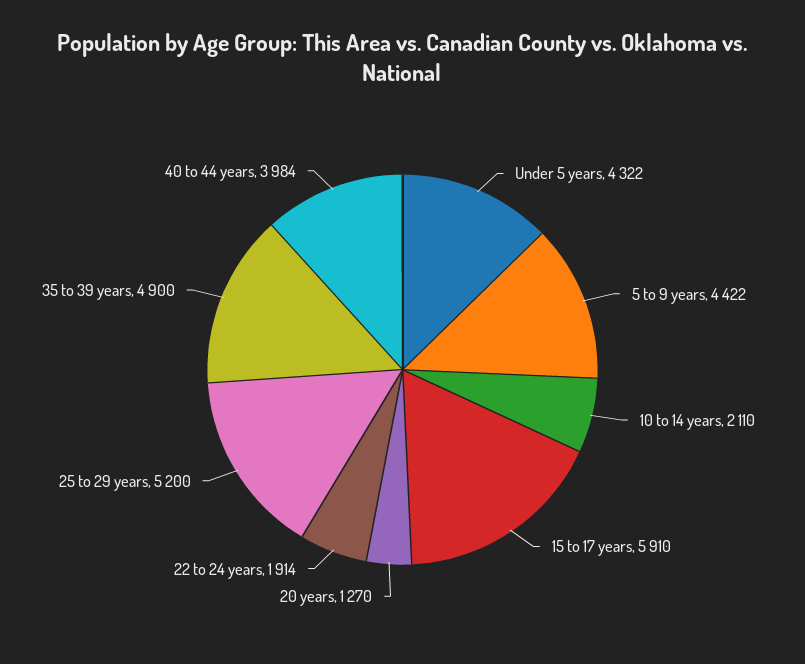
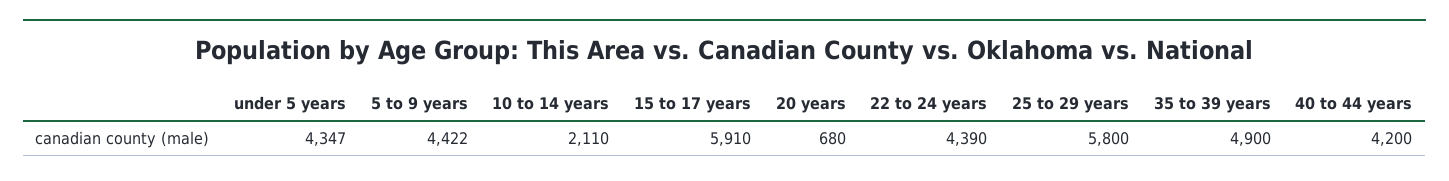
  {
-   "Under 5 years": 4322,
+   "Under 5 years": 4347,
    "5 to 9 years": 4422,
    "10 to 14 years": 2110,
    "15 to 17 years": 5910,
-   "20 years": 1270,
+   "20 years": 680,
-   "22 to 24 years": 1914,
+   "22 to 24 years": 4390,
-   "25 to 29 years": 5200,
+   "25 to 29 years": 5800,
    "35 to 39 years": 4900,
-   "40 to 44 years": 3984
+   "40 to 44 years": 4200
  }

